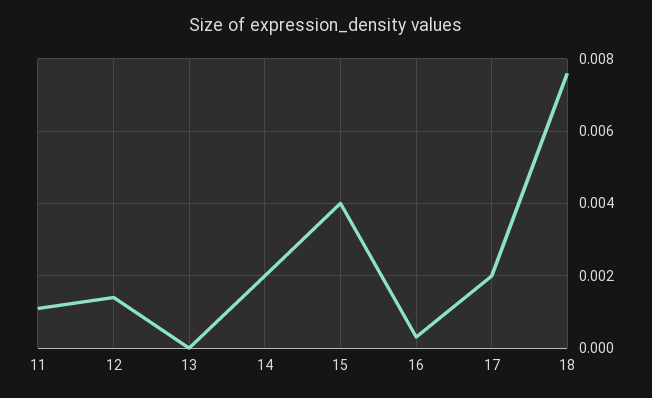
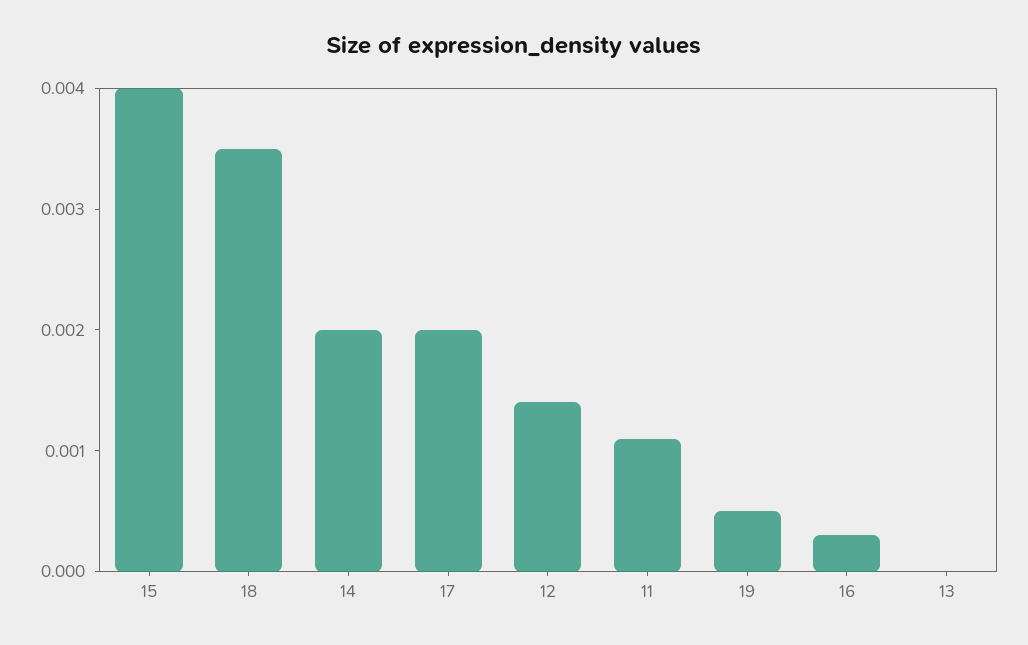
  {
    "11": 0.0011,
    "12": 0.0014,
    "13": 0,
    "14": 0.002,
    "15": 0.004,
    "16": 0.0003,
    "17": 0.002,
-   "18": 0.0075
+   "18": 0.0035,
+   "19": 0.0005
  }

